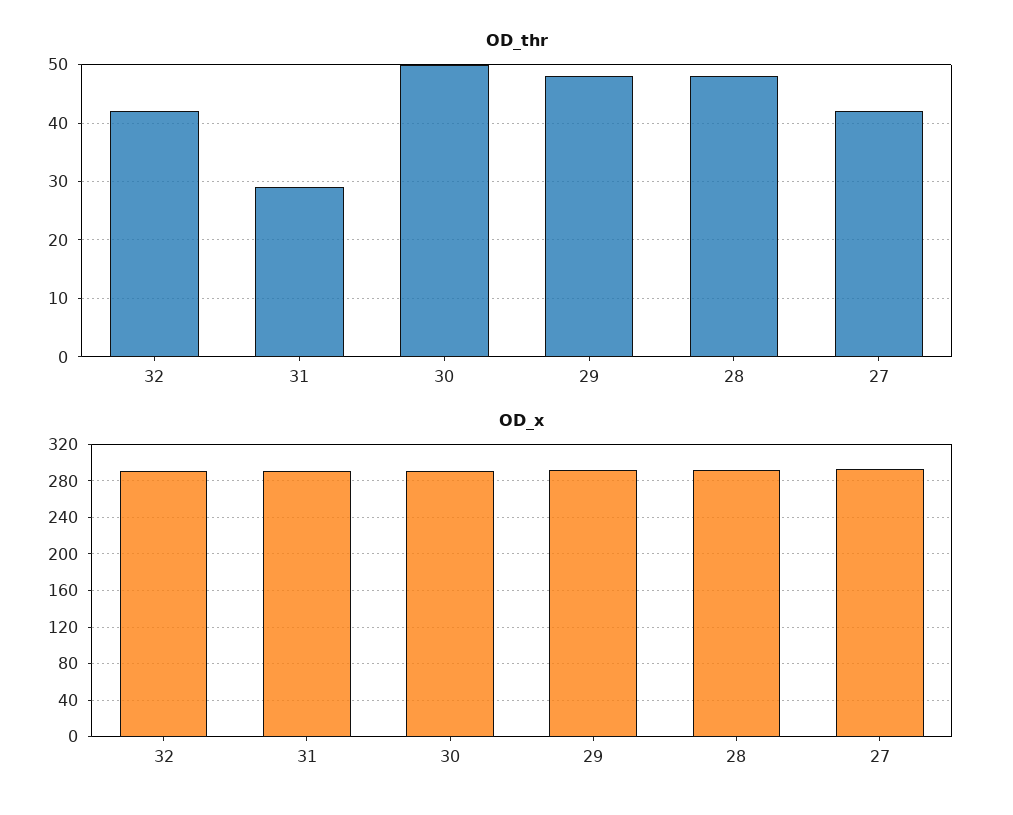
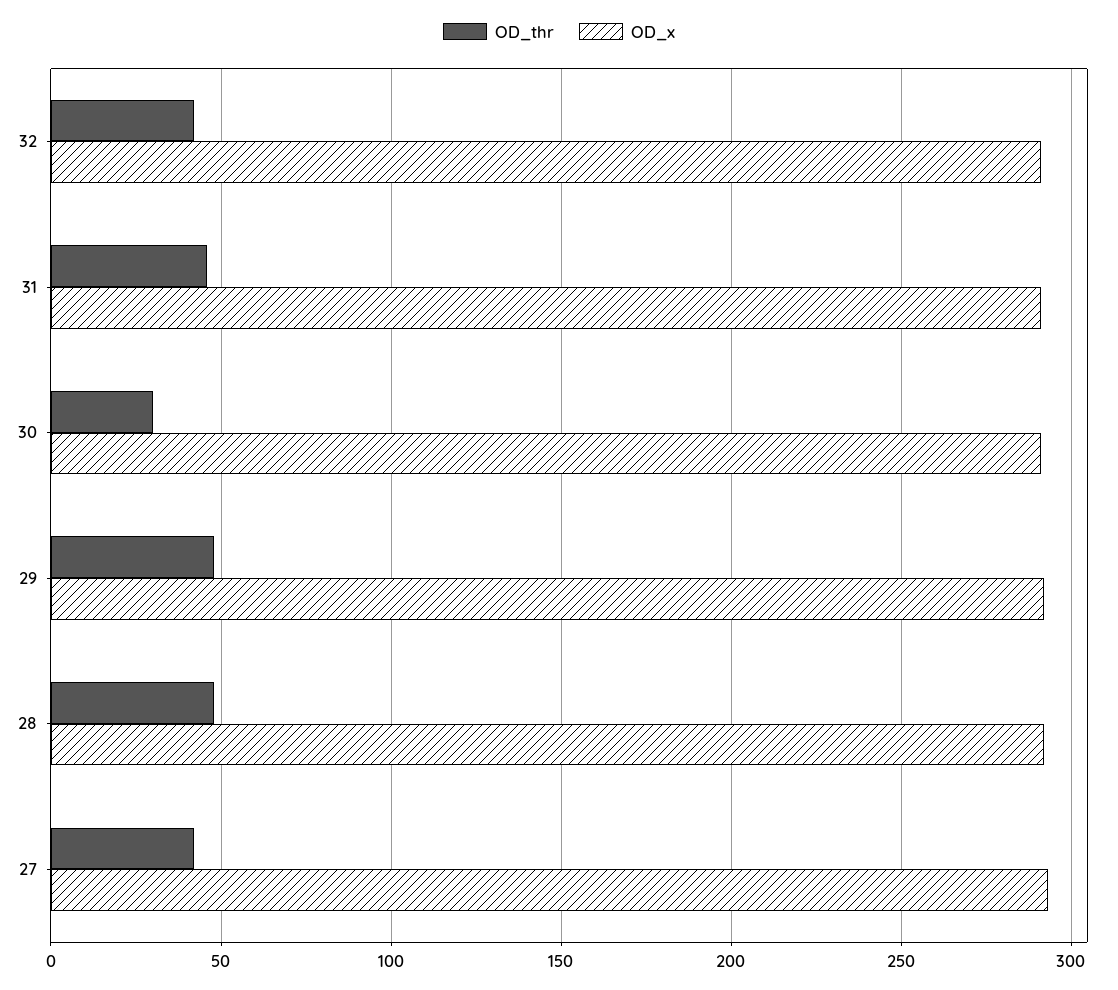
  {
    "OD_thr": {
      "32": 40,
-     "31": 30,
+     "31": 45,
-     "30": 50,
+     "30": 30,
      "29": 50,
      "28": 50,
      "27": 40
    },
    "OD_x": {
      "32": 290,
      "31": 290,
      "30": 290,
      "29": 290,
      "28": 290,
      "27": 295
    }
  }

